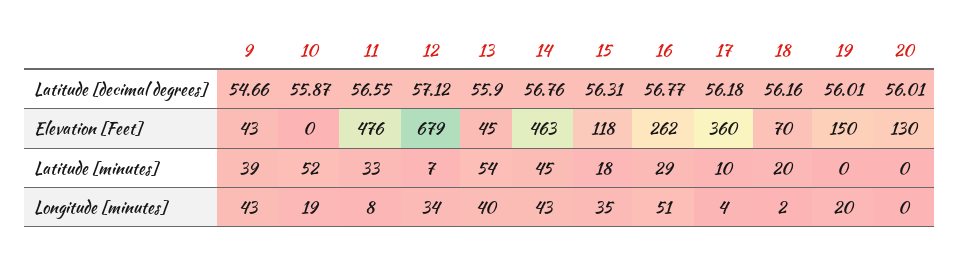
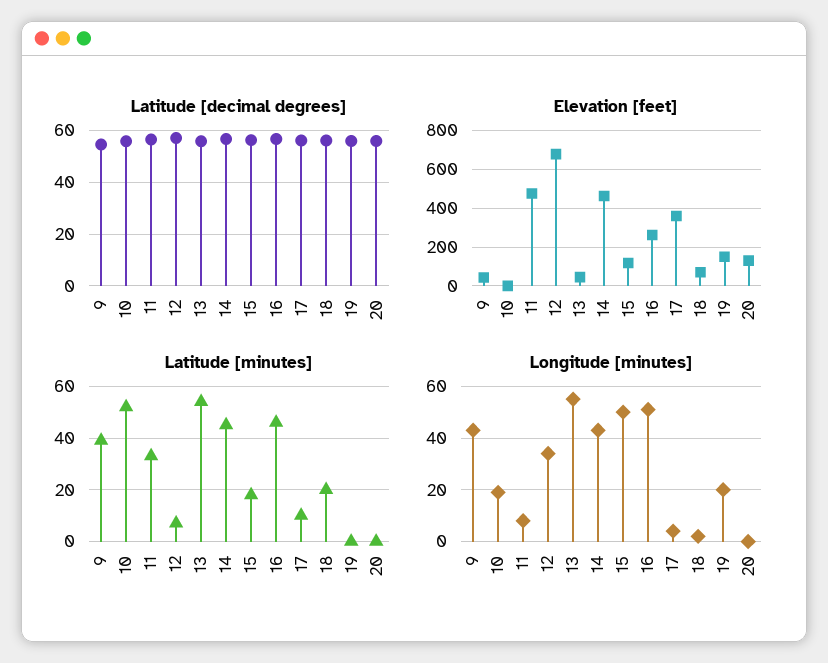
  {
    "Latitude [decimal degrees]": {
      "9": 54.66,
      "10": 55.87,
      "11": 56.55,
      "12": 57.12,
      "13": 55.9,
      "14": 56.76,
      "15": 56.31,
      "16": 56.77,
      "17": 56.18,
      "18": 56.16,
      "19": 56.01,
      "20": 56.01
    },
    "Elevation [Feet]": {
      "9": 43,
      "10": 0,
      "11": 476,
      "12": 679,
      "13": 45,
      "14": 463,
      "15": 118,
      "16": 262,
      "17": 360,
      "18": 70,
      "19": 150,
      "20": 130
    },
    "Latitude [minutes]": {
      "9": 39,
      "10": 52,
      "11": 33,
      "12": 7,
      "13": 54,
      "14": 45,
      "15": 18,
-     "16": 29,
+     "16": 45,
      "17": 10,
      "18": 20,
      "19": 0,
      "20": 0
    },
    "Longitude [minutes]": {
      "9": 43,
      "10": 19,
      "11": 8,
      "12": 34,
-     "13": 40,
+     "13": 55,
      "14": 43,
-     "15": 35,
+     "15": 50,
      "16": 51,
      "17": 4,
      "18": 2,
      "19": 20,
      "20": 0
    }
  }

